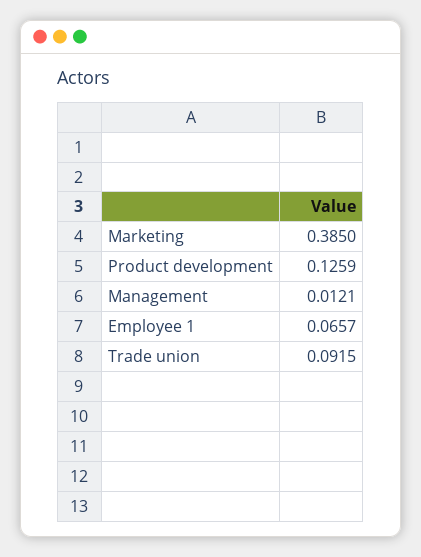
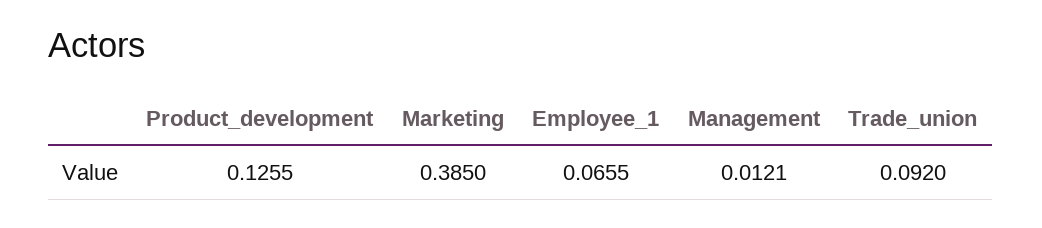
  {
    "Marketing": 0.385,
-   "Product development": 0.1259,
+   "Product development": 0.1255,
    "Management": 0.0121,
-   "Employee 1": 0.0657,
+   "Employee 1": 0.0655,
-   "Trade union": 0.0915
+   "Trade union": 0.092
  }

